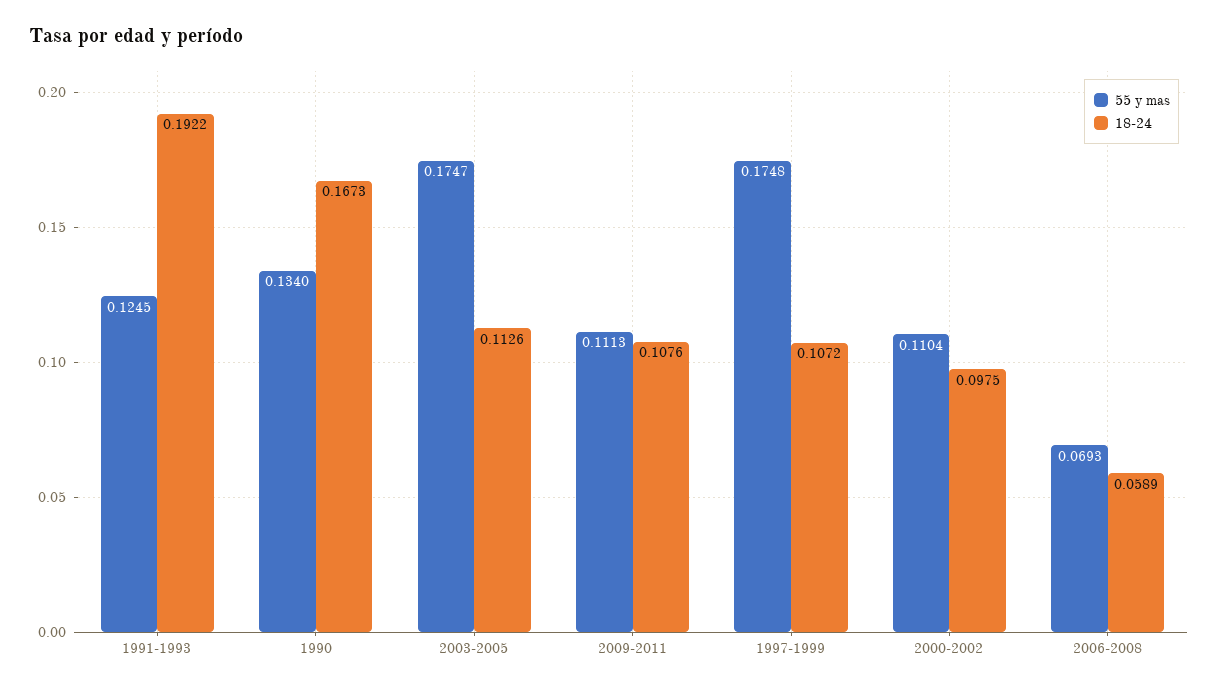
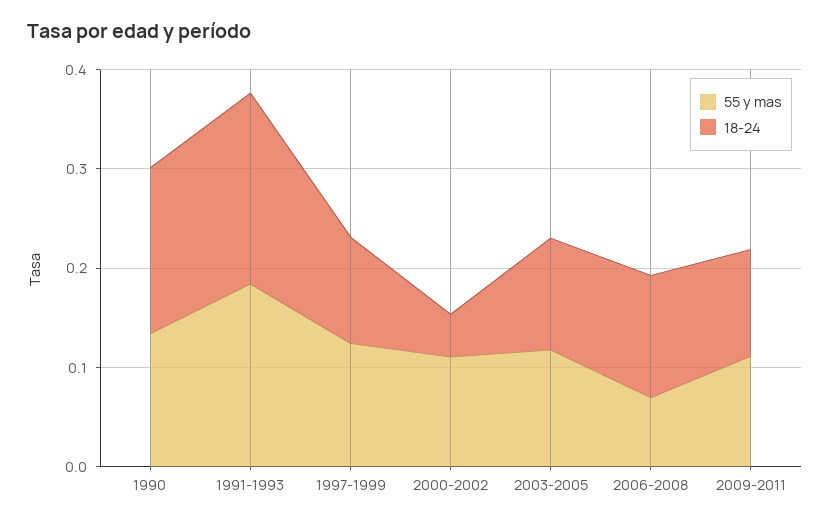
  {
    "55 y mas": {
-     "1991-1993": 0.1245,
+     "1991-1993": 0.18,
      "1990": 0.134,
-     "2003-2005": 0.1747,
+     "2003-2005": 0.12,
      "2009-2011": 0.1113,
-     "1997-1999": 0.1748,
+     "1997-1999": 0.12,
      "2000-2002": 0.1104,
      "2006-2008": 0.0693
    },
    "18-24": {
      "1991-1993": 0.1922,
      "1990": 0.1673,
      "2003-2005": 0.1126,
      "2009-2011": 0.1076,
      "1997-1999": 0.1072,
-     "2000-2002": 0.0975,
+     "2000-2002": 0.04,
-     "2006-2008": 0.0589
+     "2006-2008": 0.12
    }
  }

